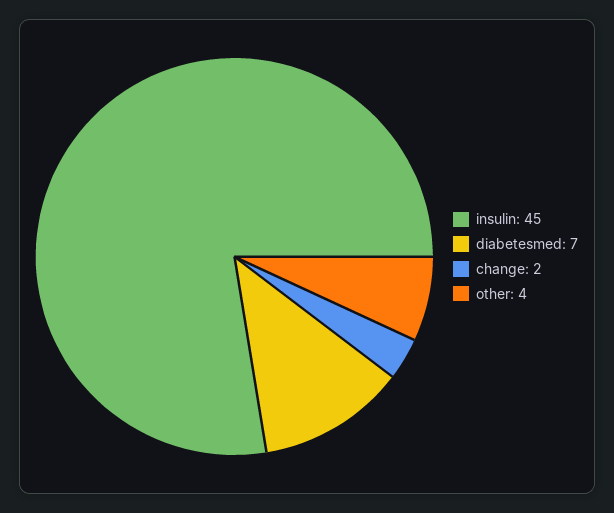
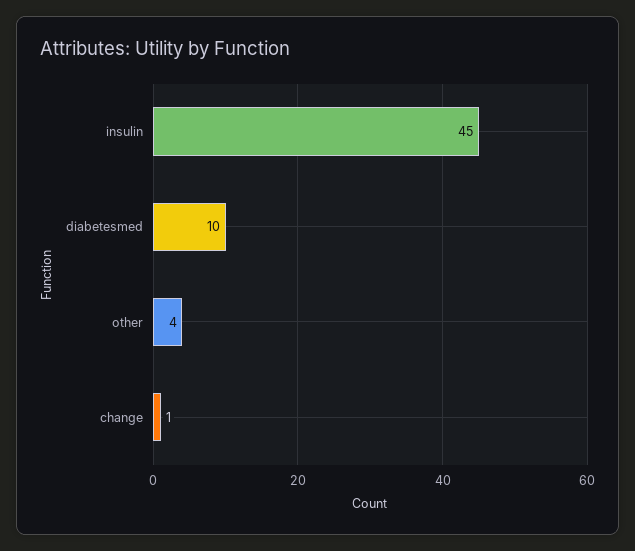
  {
    "insulin": 45,
-   "diabetesmed": 7,
+   "diabetesmed": 10,
-   "change": 2,
+   "change": 1,
    "other": 4
  }

